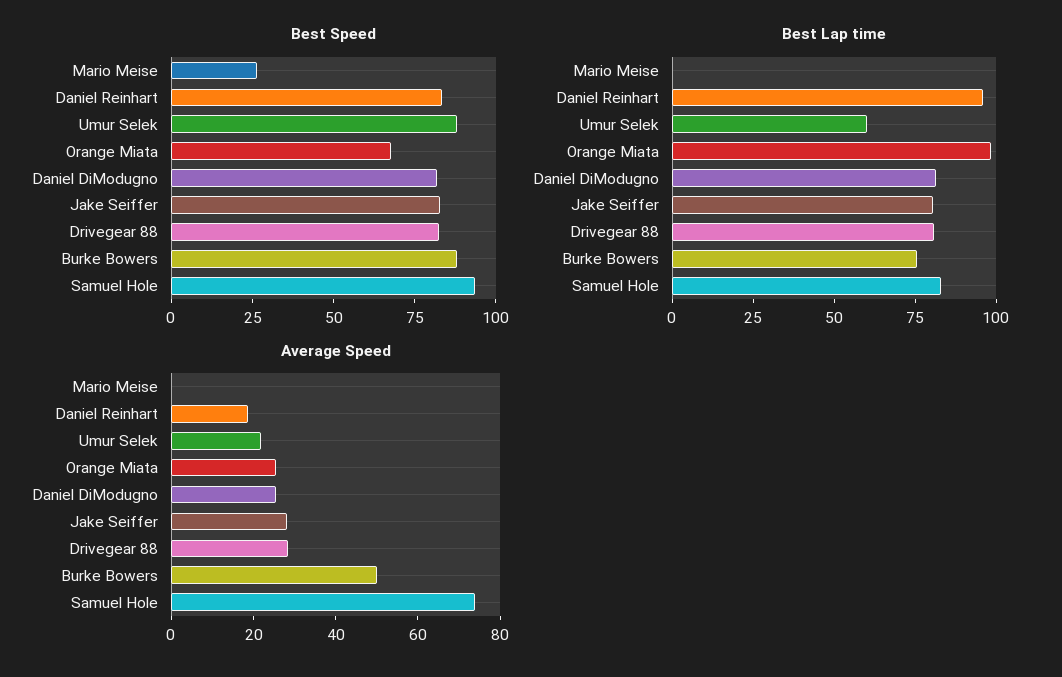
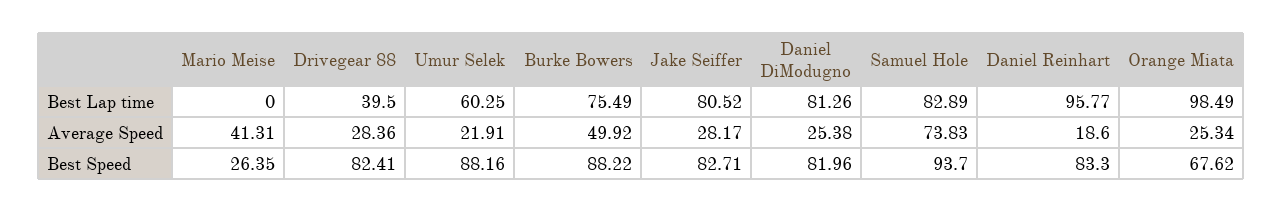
  {
    "Best Speed": {
      "Mario Meise": 26.35,
      "Daniel Reinhart": 83.3,
      "Umur Selek": 88.16,
      "Orange Miata": 67.62,
      "Daniel DiModugno": 81.96,
      "Jake Seiffer": 82.71,
      "Drivegear 88": 82.41,
      "Burke Bowers": 88.22,
      "Samuel Hole": 93.7
    },
    "Best Lap time": {
      "Mario Meise": 0,
      "Daniel Reinhart": 95.77,
      "Umur Selek": 60.25,
      "Orange Miata": 98.49,
      "Daniel DiModugno": 81.26,
      "Jake Seiffer": 80.52,
-     "Drivegear 88": 80,
+     "Drivegear 88": 39.5,
      "Burke Bowers": 75.49,
      "Samuel Hole": 82.89
    },
    "Average Speed": {
-     "Mario Meise": 0,
+     "Mario Meise": 41.31,
      "Daniel Reinhart": 18.6,
      "Umur Selek": 21.91,
      "Orange Miata": 25.34,
      "Daniel DiModugno": 25.38,
      "Jake Seiffer": 28.17,
      "Drivegear 88": 28.36,
      "Burke Bowers": 49.92,
      "Samuel Hole": 73.83
    }
  }

